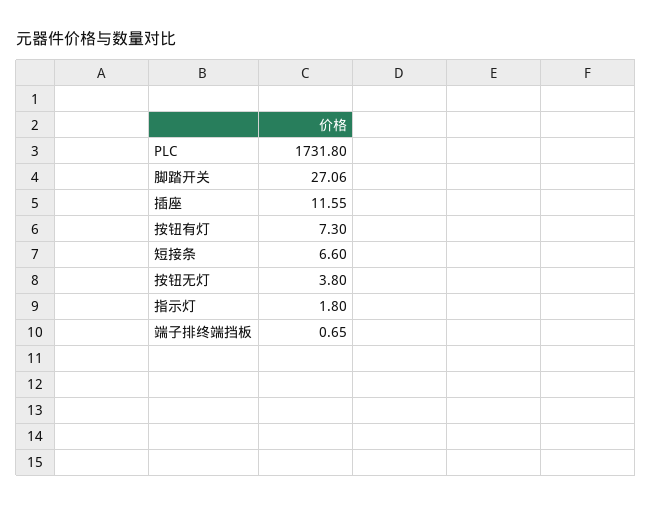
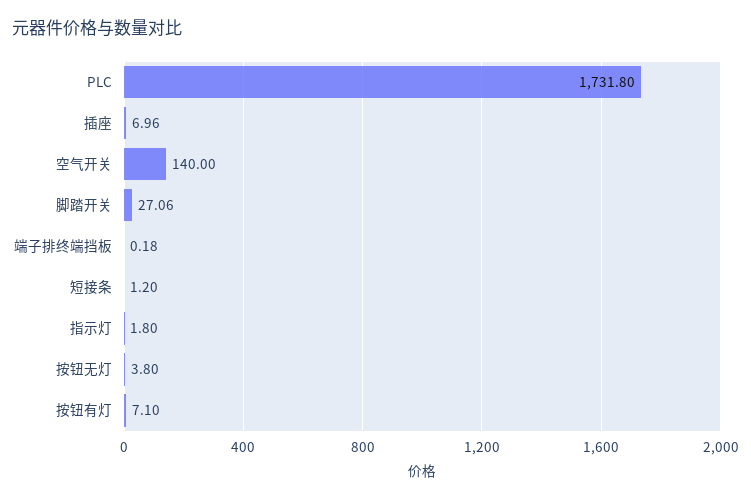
  {
    "PLC": 1731.8,
    "脚踏开关": 27.06,
-   "插座": 11.55,
+   "插座": 6.96,
-   "按钮有灯": 7.3,
+   "按钮有灯": 7.1,
-   "短接条": 6.6,
+   "短接条": 1.2,
    "按钮无灯": 3.8,
    "指示灯": 1.8,
-   "端子排终端挡板": 0.65
+   "端子排终端挡板": 0.18,
+   "空气开关": 140
  }

